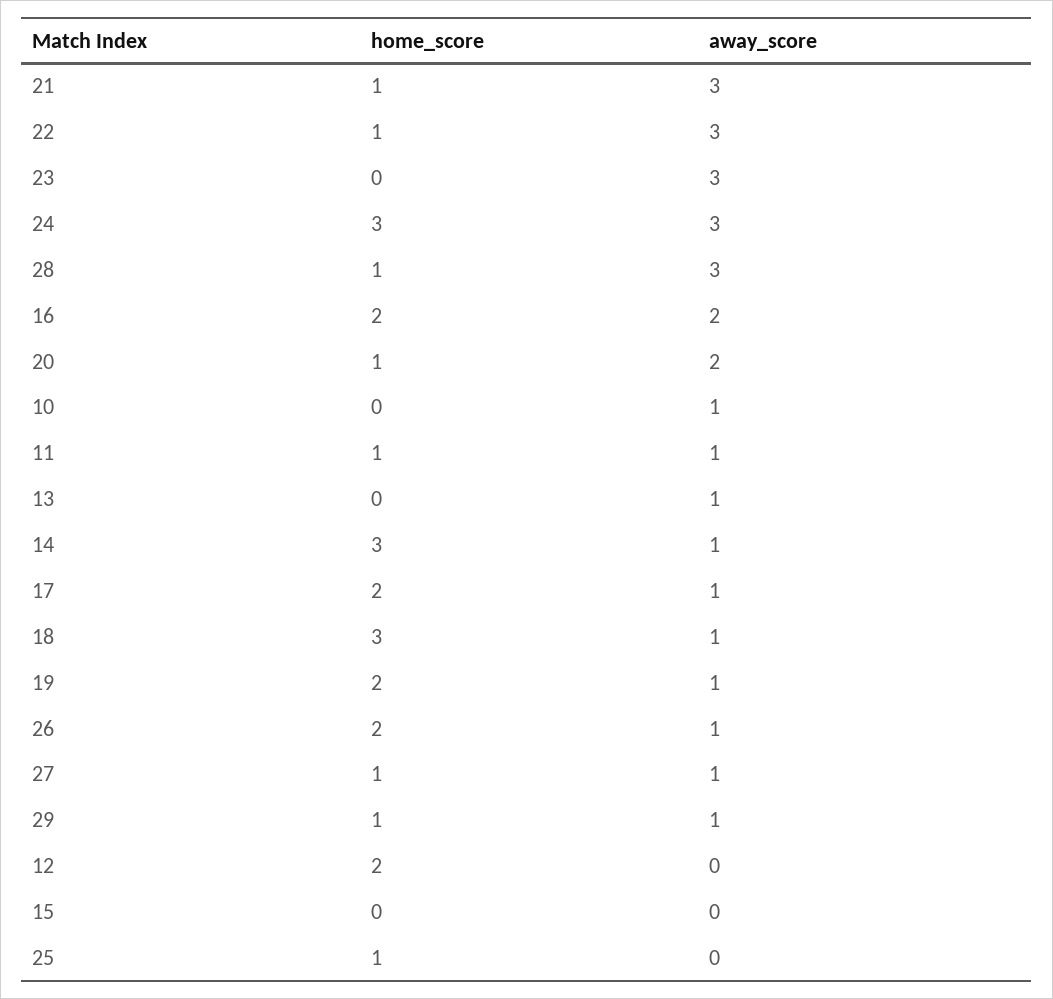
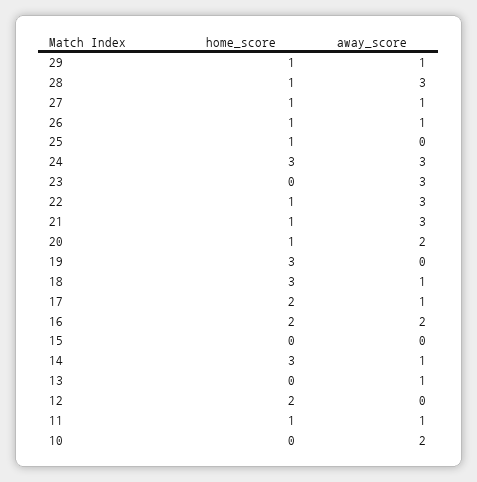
  {
    "home_score": {
      "21": 1,
      "22": 1,
      "23": 0,
      "24": 3,
      "28": 1,
      "16": 2,
      "20": 1,
      "10": 0,
      "11": 1,
      "13": 0,
      "14": 3,
      "17": 2,
      "18": 3,
-     "19": 2,
+     "19": 3,
-     "26": 2,
+     "26": 1,
      "27": 1,
      "29": 1,
      "12": 2,
      "15": 0,
      "25": 1
    },
    "away_score": {
      "21": 3,
      "22": 3,
      "23": 3,
      "24": 3,
      "28": 3,
      "16": 2,
      "20": 2,
-     "10": 1,
+     "10": 2,
      "11": 1,
      "13": 1,
      "14": 1,
      "17": 1,
      "18": 1,
-     "19": 1,
+     "19": 0,
      "26": 1,
      "27": 1,
      "29": 1,
      "12": 0,
      "15": 0,
      "25": 0
    }
  }

